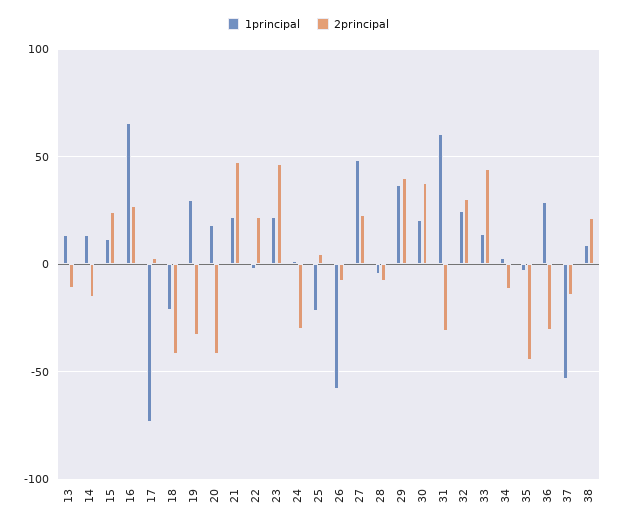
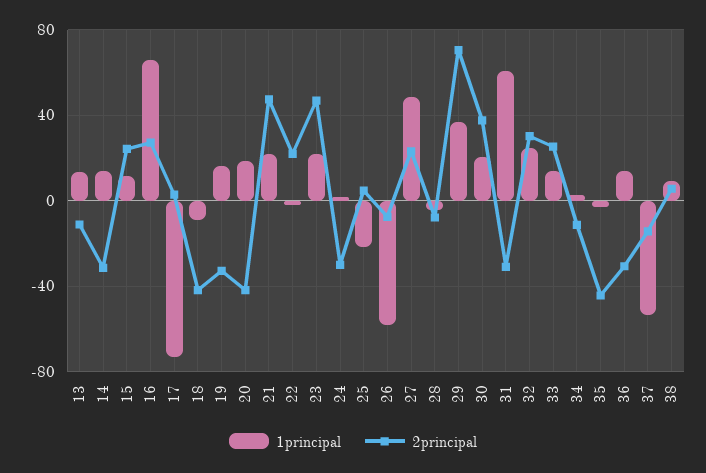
  {
    "1principal": {
      "13": 15,
      "14": 15,
      "15": 10,
      "16": 65,
      "17": -75,
-     "18": -20,
+     "18": -10,
-     "19": 30,
+     "19": 15,
      "20": 20,
      "21": 20,
      "22": 0,
      "23": 20,
      "24": 0,
      "25": -20,
      "26": -60,
      "27": 50,
      "28": -5,
      "29": 35,
      "30": 20,
      "31": 60,
      "32": 25,
      "33": 15,
      "34": 5,
      "35": -5,
-     "36": 30,
+     "36": 15,
      "37": -55,
      "38": 10
    },
    "2principal": {
      "13": -10,
-     "14": -15,
+     "14": -30,
      "15": 25,
      "16": 25,
      "17": 5,
      "18": -40,
      "19": -35,
      "20": -40,
      "21": 45,
      "22": 20,
      "23": 45,
      "24": -30,
      "25": 5,
      "26": -10,
      "27": 25,
      "28": -10,
-     "29": 40,
+     "29": 70,
      "30": 40,
      "31": -30,
      "32": 30,
-     "33": 45,
+     "33": 25,
      "34": -10,
      "35": -45,
      "36": -30,
      "37": -15,
-     "38": 20
+     "38": 5
    }
  }

